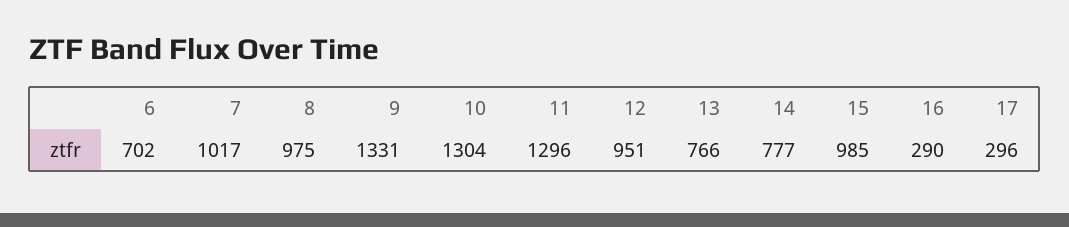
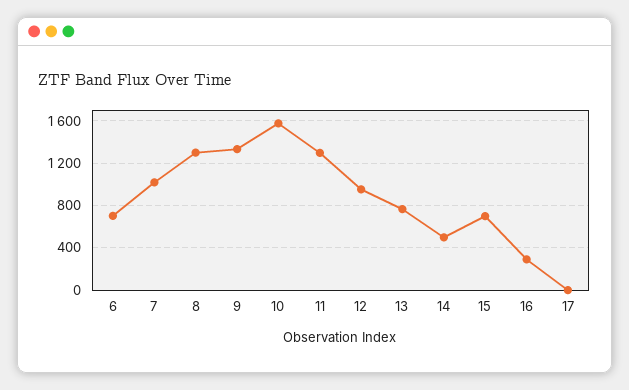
  {
    "6": 702,
    "7": 1017,
-   "8": 975,
+   "8": 1300,
    "9": 1331,
-   "10": 1304,
+   "10": 1600,
    "11": 1296,
    "12": 951,
    "13": 766,
-   "14": 777,
+   "14": 500,
-   "15": 985,
+   "15": 700,
    "16": 290,
-   "17": 296
+   "17": 0
  }

